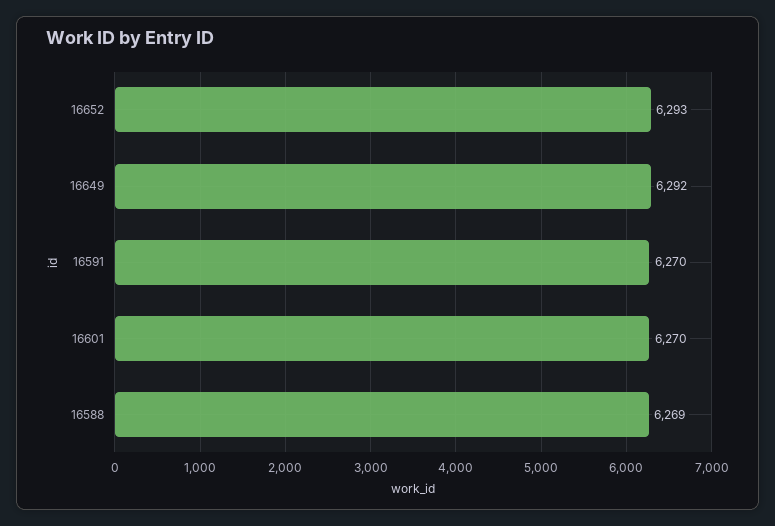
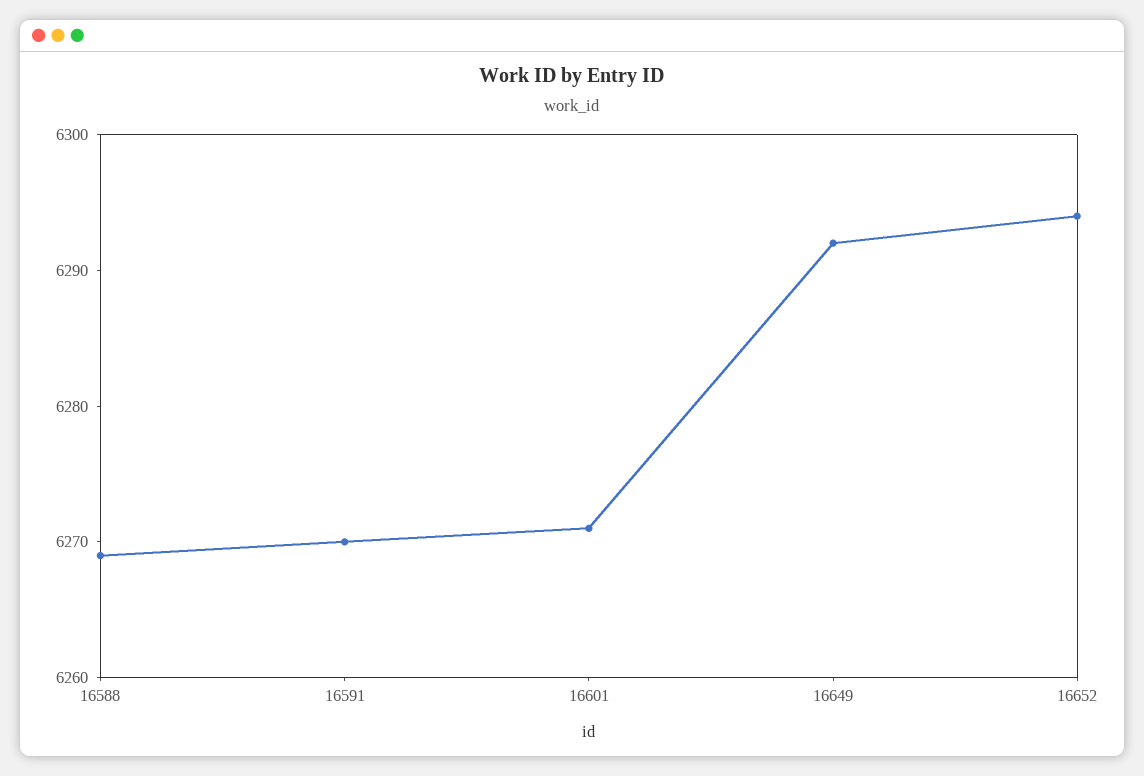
  {
-   "16652": 6293,
+   "16652": 6294,
    "16649": 6292,
    "16591": 6270,
-   "16601": 6270,
+   "16601": 6271,
    "16588": 6269
  }

